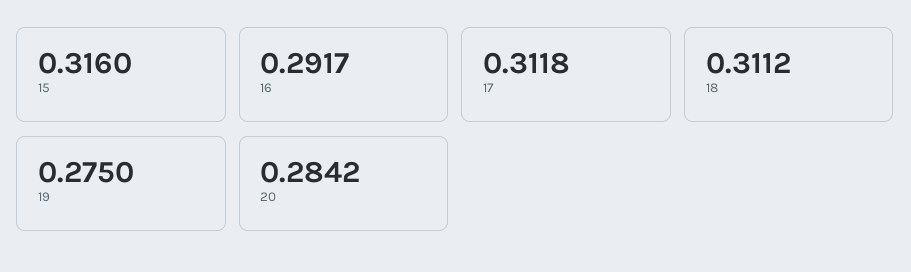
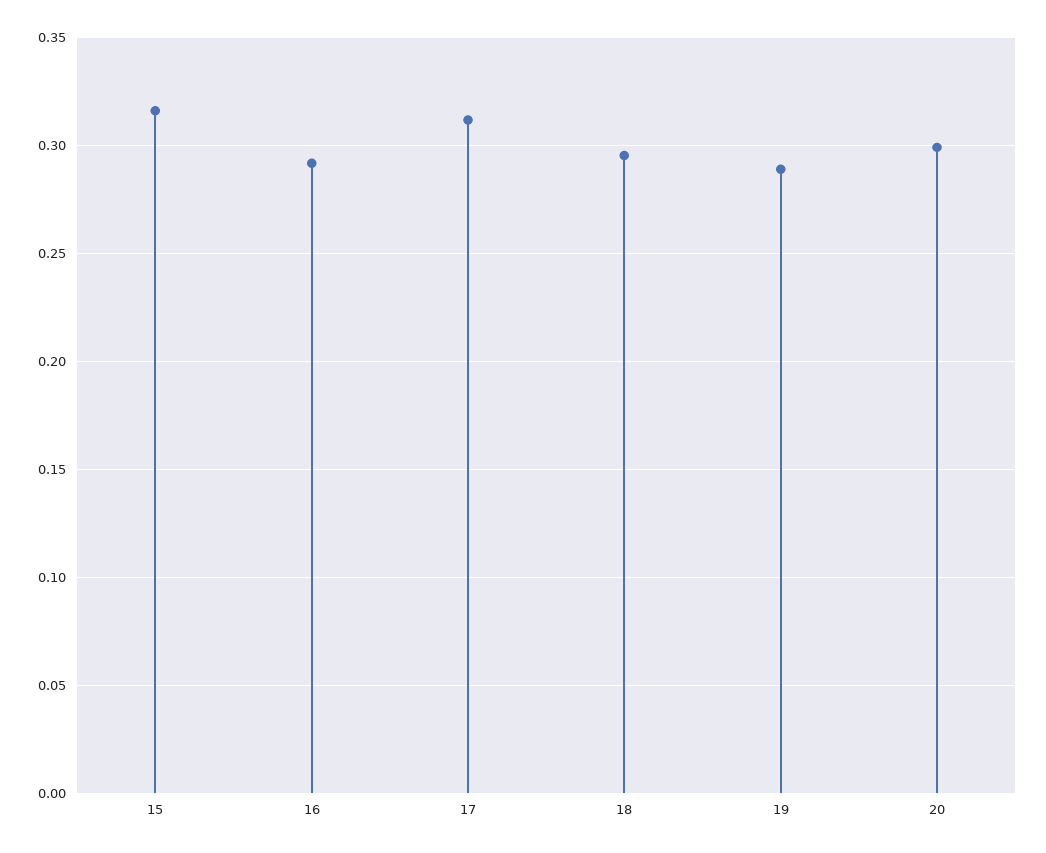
  {
    "15": 0.316,
    "16": 0.2917,
    "17": 0.3118,
-   "18": 0.3112,
+   "18": 0.295,
-   "19": 0.275,
+   "19": 0.29,
-   "20": 0.2842
+   "20": 0.3
  }

